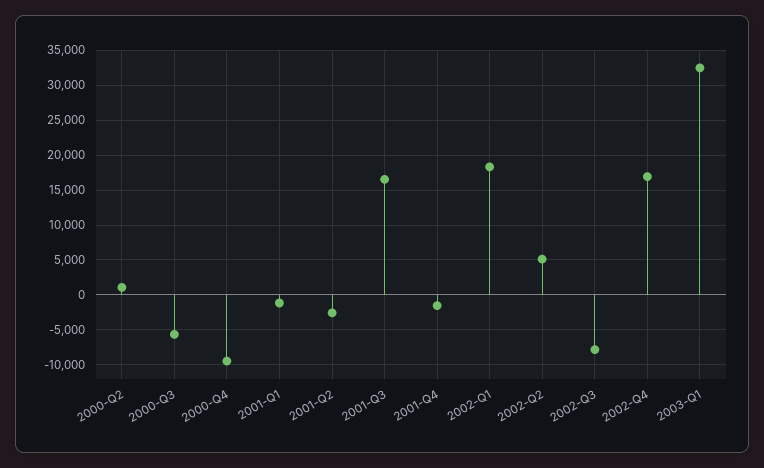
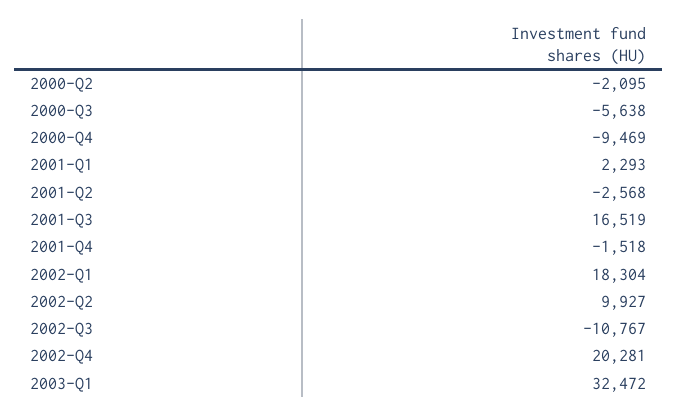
  {
-   "2000-Q2": 1000,
+   "2000-Q2": -2095,
    "2000-Q3": -5638,
    "2000-Q4": -9469,
-   "2001-Q1": -1000,
+   "2001-Q1": 2293,
    "2001-Q2": -2568,
    "2001-Q3": 16519,
    "2001-Q4": -1518,
    "2002-Q1": 18304,
-   "2002-Q2": 5000,
+   "2002-Q2": 9927,
-   "2002-Q3": -8000,
+   "2002-Q3": -10767,
-   "2002-Q4": 17000,
+   "2002-Q4": 20281,
    "2003-Q1": 32472
  }

